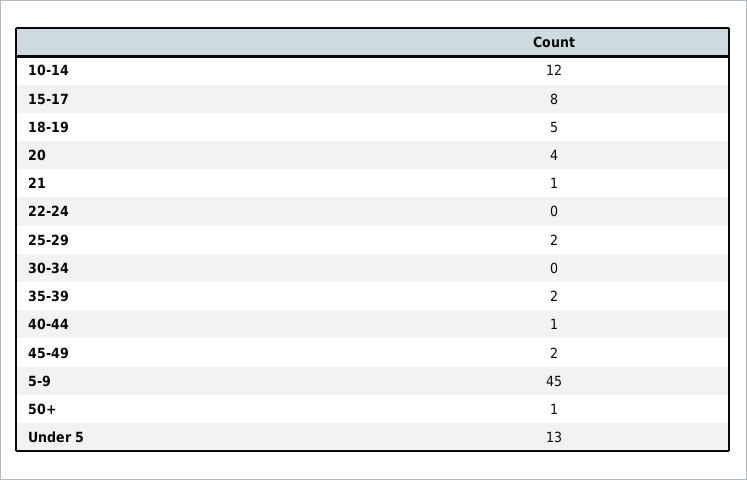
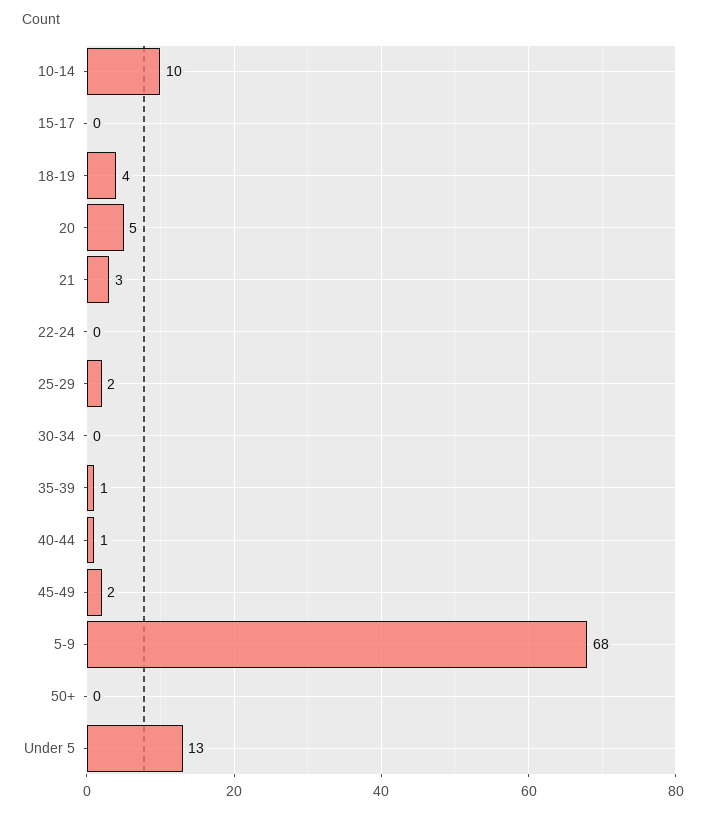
  {
-   "10-14": 12,
+   "10-14": 10,
-   "15-17": 8,
+   "15-17": 0,
-   "18-19": 5,
+   "18-19": 4,
-   "20": 4,
+   "20": 5,
-   "21": 1,
+   "21": 3,
    "22-24": 0,
    "25-29": 2,
    "30-34": 0,
-   "35-39": 2,
+   "35-39": 1,
    "40-44": 1,
    "45-49": 2,
-   "5-9": 45,
+   "5-9": 68,
-   "50+": 1,
+   "50+": 0,
    "Under 5": 13
  }

